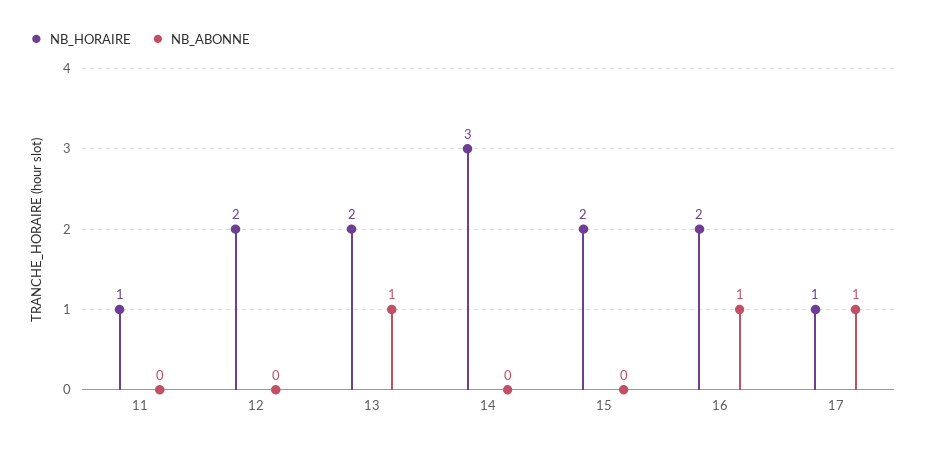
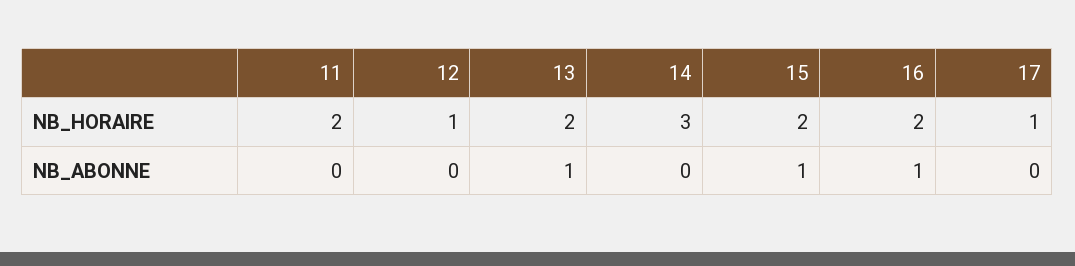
  {
    "NB_HORAIRE": {
-     "11": 1,
+     "11": 2,
-     "12": 2,
+     "12": 1,
      "13": 2,
      "14": 3,
      "15": 2,
      "16": 2,
      "17": 1
    },
    "NB_ABONNE": {
      "11": 0,
      "12": 0,
      "13": 1,
      "14": 0,
-     "15": 0,
+     "15": 1,
      "16": 1,
-     "17": 1
+     "17": 0
    }
  }

